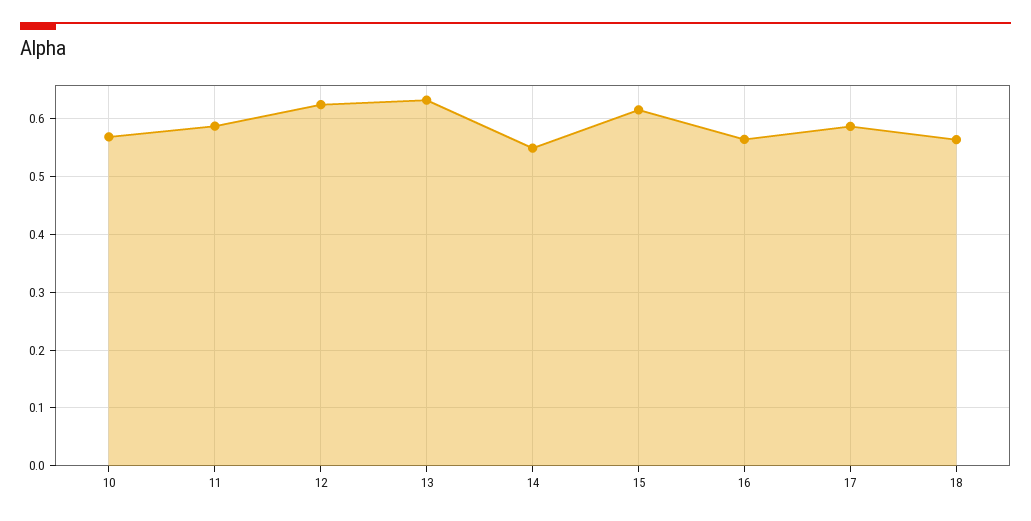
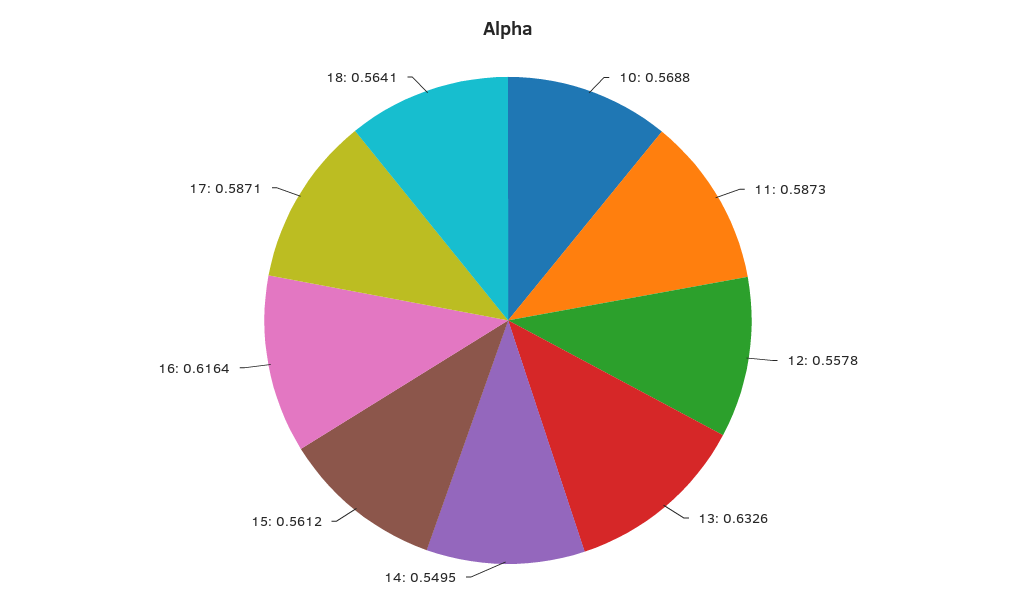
  {
    "10": 0.5688,
    "11": 0.5873,
-   "12": 0.62,
+   "12": 0.5578,
    "13": 0.6326,
    "14": 0.5495,
-   "15": 0.62,
+   "15": 0.5612,
-   "16": 0.56,
+   "16": 0.6164,
    "17": 0.5871,
    "18": 0.5641
  }

